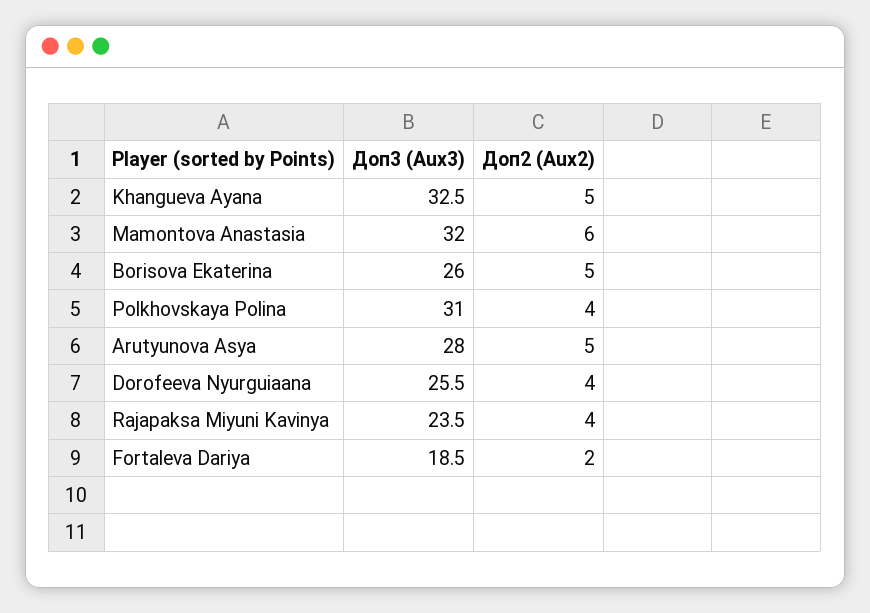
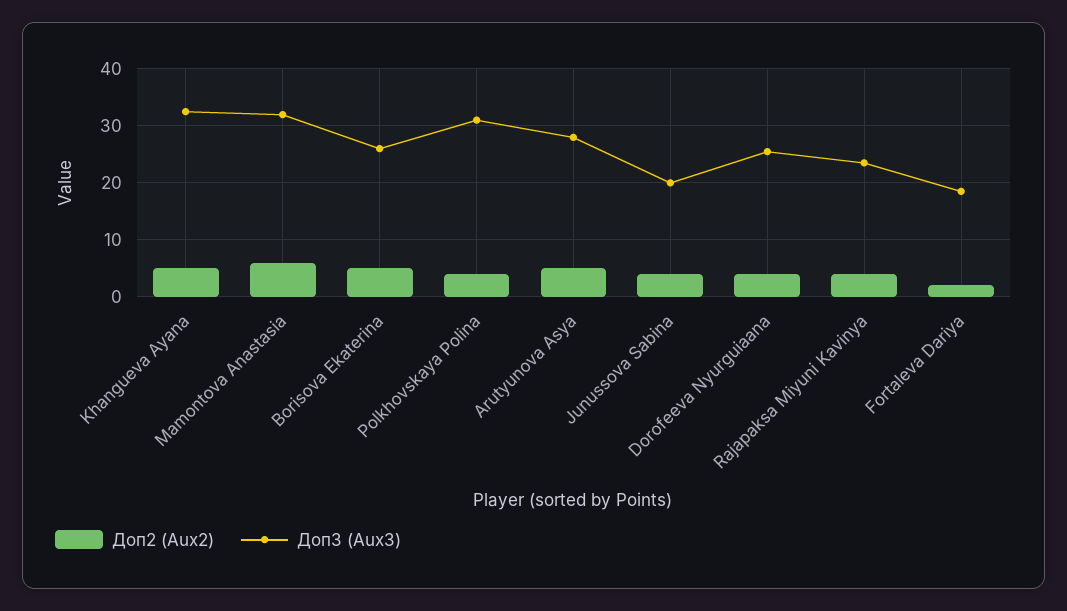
  {
    "Доп3 (Aux3)": {
      "Khangueva Ayana": 32.5,
      "Mamontova Anastasia": 32,
      "Borisova Ekaterina": 26,
      "Polkhovskaya Polina": 31,
      "Arutyunova Asya": 28,
      "Dorofeeva Nyurguiaana": 25.5,
      "Rajapaksa Miyuni Kavinya": 23.5,
-     "Fortaleva Dariya": 18.5
+     "Fortaleva Dariya": 18.5,
+     "Junussova Sabina": 20
    },
    "Доп2 (Aux2)": {
      "Khangueva Ayana": 5,
      "Mamontova Anastasia": 6,
      "Borisova Ekaterina": 5,
      "Polkhovskaya Polina": 4,
      "Arutyunova Asya": 5,
      "Dorofeeva Nyurguiaana": 4,
      "Rajapaksa Miyuni Kavinya": 4,
-     "Fortaleva Dariya": 2
+     "Fortaleva Dariya": 2,
+     "Junussova Sabina": 4
    }
  }

